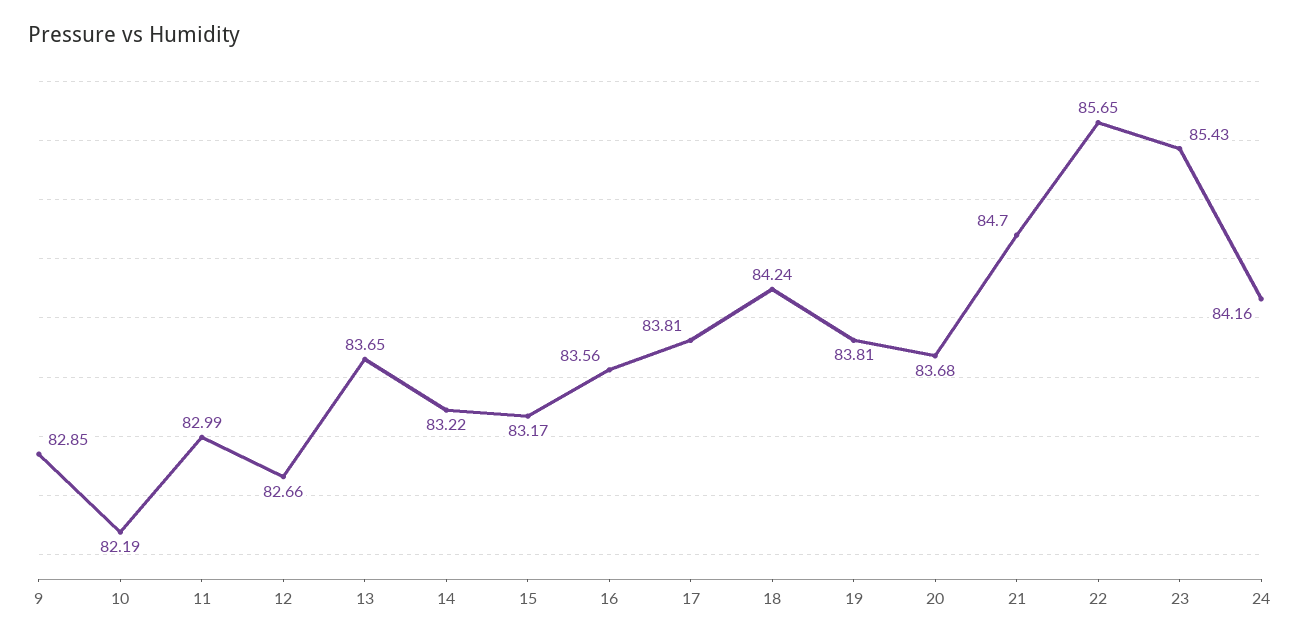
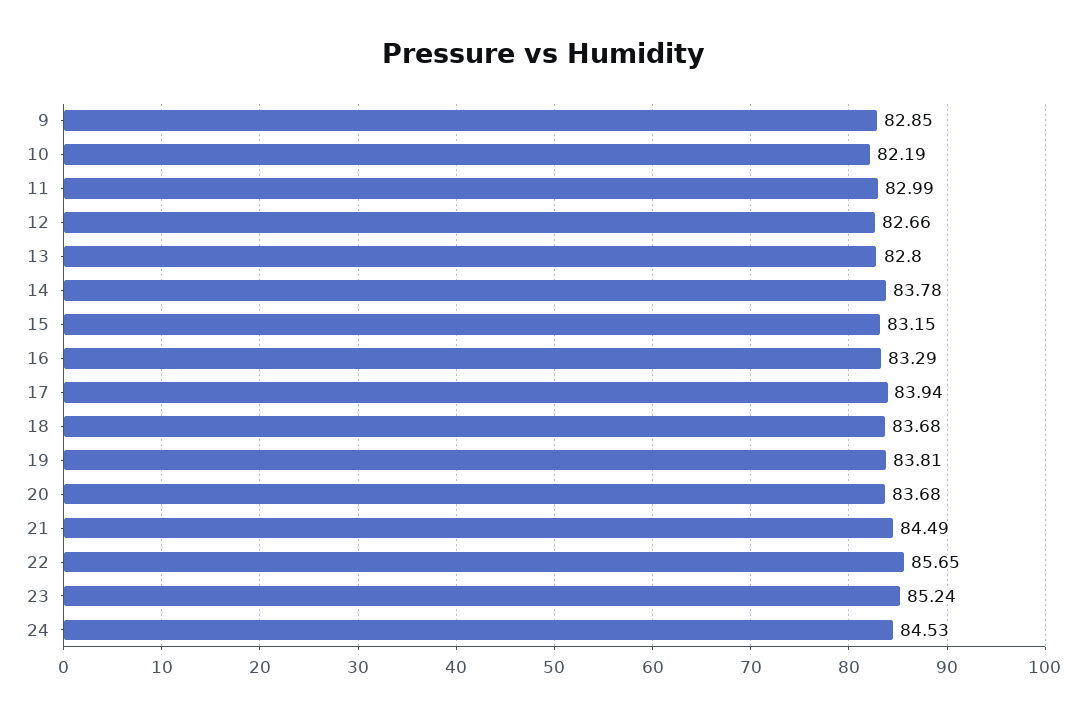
  {
    "9": 82.85,
    "10": 82.19,
    "11": 82.99,
    "12": 82.66,
-   "13": 83.65,
+   "13": 82.8,
-   "14": 83.22,
+   "14": 83.78,
-   "15": 83.17,
+   "15": 83.15,
-   "16": 83.56,
+   "16": 83.29,
-   "17": 83.81,
+   "17": 83.94,
-   "18": 84.24,
+   "18": 83.68,
    "19": 83.81,
    "20": 83.68,
-   "21": 84.7,
+   "21": 84.49,
    "22": 85.65,
-   "23": 85.43,
+   "23": 85.24,
-   "24": 84.16
+   "24": 84.53
  }

